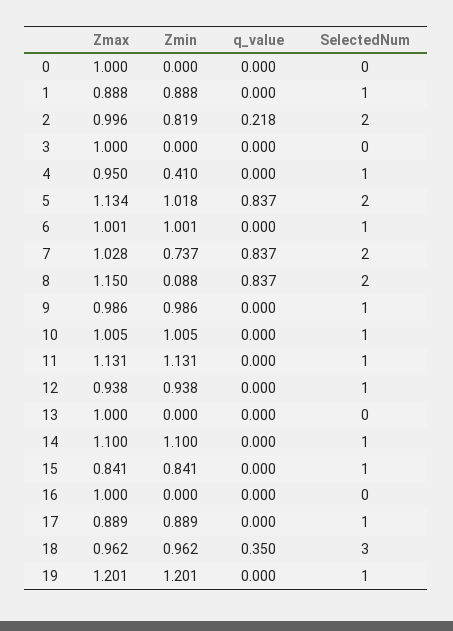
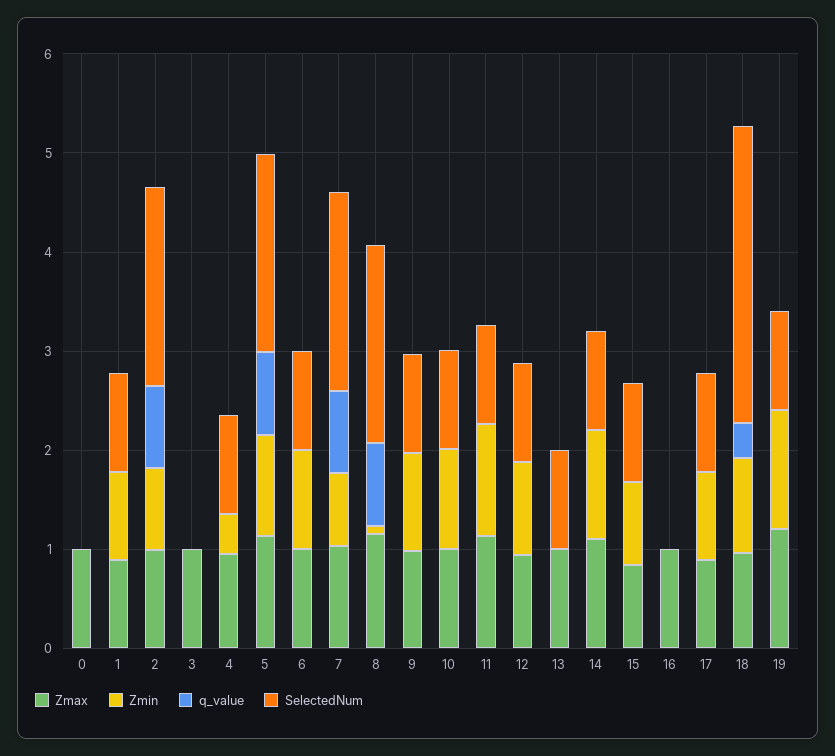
  {
    "Zmax": {
      "0": 1,
      "1": 0.888,
      "2": 0.996,
      "3": 1,
      "4": 0.95,
      "5": 1.134,
      "6": 1.001,
      "7": 1.028,
      "8": 1.15,
      "9": 0.986,
      "10": 1.005,
      "11": 1.131,
      "12": 0.938,
      "13": 1,
      "14": 1.1,
      "15": 0.841,
      "16": 1,
      "17": 0.889,
      "18": 0.962,
      "19": 1.201
    },
    "Zmin": {
      "0": 0,
      "1": 0.888,
      "2": 0.819,
      "3": 0,
      "4": 0.41,
      "5": 1.018,
      "6": 1.001,
      "7": 0.737,
      "8": 0.088,
      "9": 0.986,
      "10": 1.005,
      "11": 1.131,
      "12": 0.938,
      "13": 0,
      "14": 1.1,
      "15": 0.841,
      "16": 0,
      "17": 0.889,
      "18": 0.962,
      "19": 1.201
    },
    "q_value": {
      "0": 0,
      "1": 0,
-     "2": 0.218,
+     "2": 0.8,
      "3": 0,
      "4": 0,
      "5": 0.837,
      "6": 0,
      "7": 0.837,
      "8": 0.837,
      "9": 0,
      "10": 0,
      "11": 0,
      "12": 0,
      "13": 0,
      "14": 0,
      "15": 0,
      "16": 0,
      "17": 0,
      "18": 0.35,
      "19": 0
    },
    "SelectedNum": {
      "0": 0,
      "1": 1,
      "2": 2,
      "3": 0,
      "4": 1,
      "5": 2,
      "6": 1,
      "7": 2,
      "8": 2,
      "9": 1,
      "10": 1,
      "11": 1,
      "12": 1,
-     "13": 0,
+     "13": 1,
      "14": 1,
      "15": 1,
      "16": 0,
      "17": 1,
      "18": 3,
      "19": 1
    }
  }

